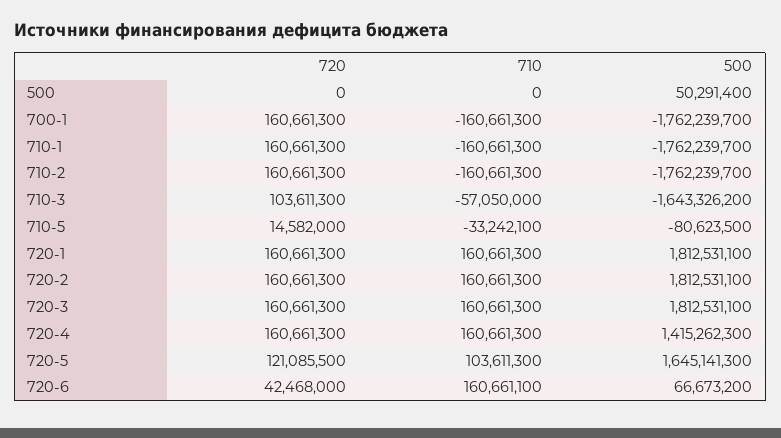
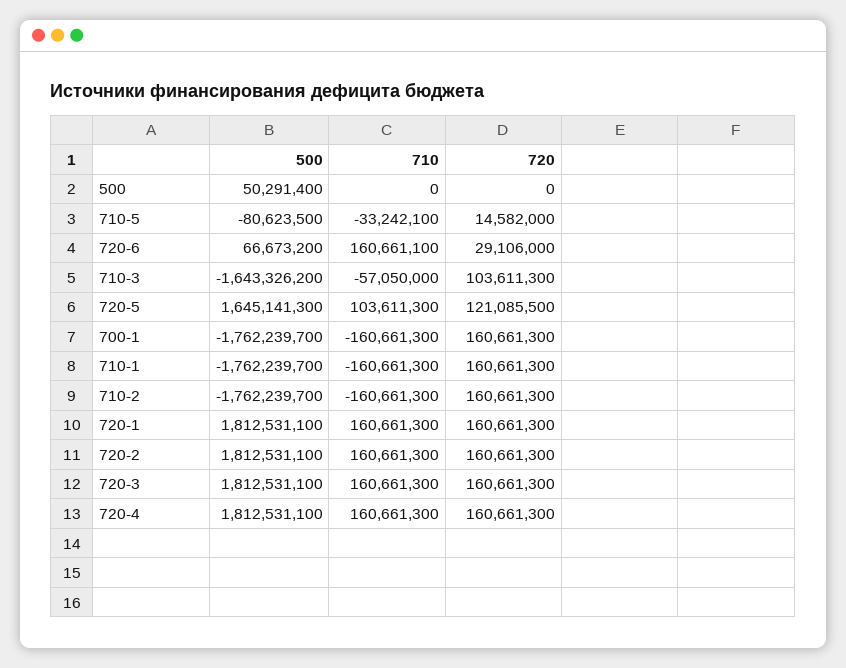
  {
    "720": {
      "500": 0,
      "700-1": 160661300,
      "710-1": 160661300,
      "710-2": 160661300,
      "710-3": 103611300,
      "710-5": 14582000,
      "720-1": 160661300,
      "720-2": 160661300,
      "720-3": 160661300,
      "720-4": 160661300,
      "720-5": 121085500,
-     "720-6": 42468000
+     "720-6": 29106000
    },
    "710": {
      "500": 0,
      "700-1": -160661300,
      "710-1": -160661300,
      "710-2": -160661300,
      "710-3": -57050000,
      "710-5": -33242100,
      "720-1": 160661300,
      "720-2": 160661300,
      "720-3": 160661300,
      "720-4": 160661300,
      "720-5": 103611300,
      "720-6": 160661100
    },
    "500": {
      "500": 50291400,
      "700-1": -1762239700,
      "710-1": -1762239700,
      "710-2": -1762239700,
      "710-3": -1643326200,
      "710-5": -80623500,
      "720-1": 1812531100,
      "720-2": 1812531100,
      "720-3": 1812531100,
-     "720-4": 1415262300,
+     "720-4": 1812531100,
      "720-5": 1645141300,
      "720-6": 66673200
    }
  }

